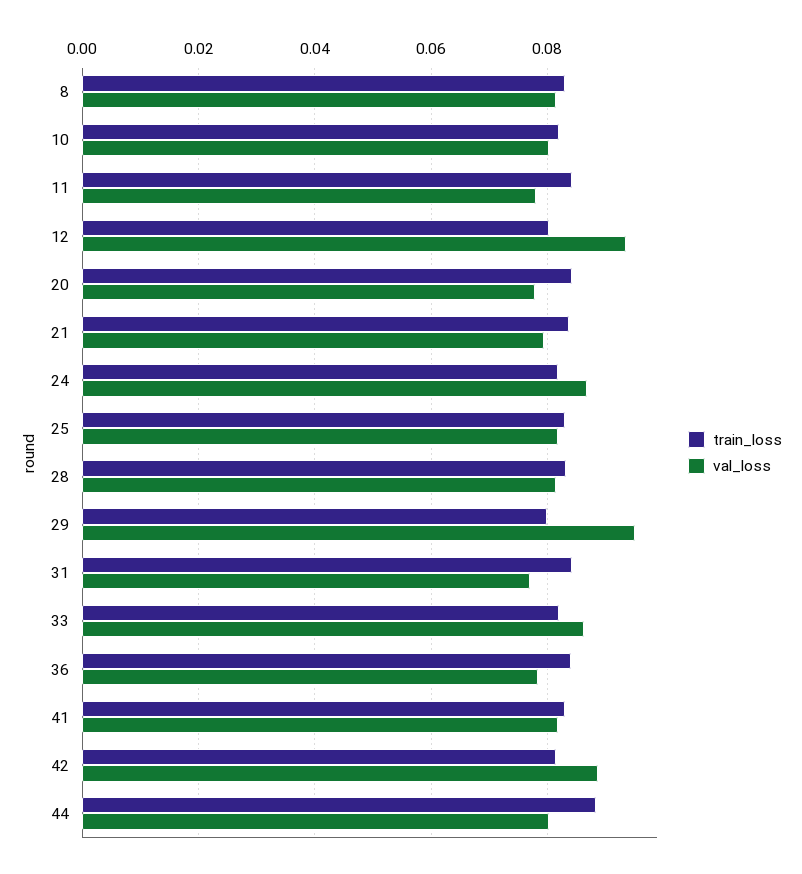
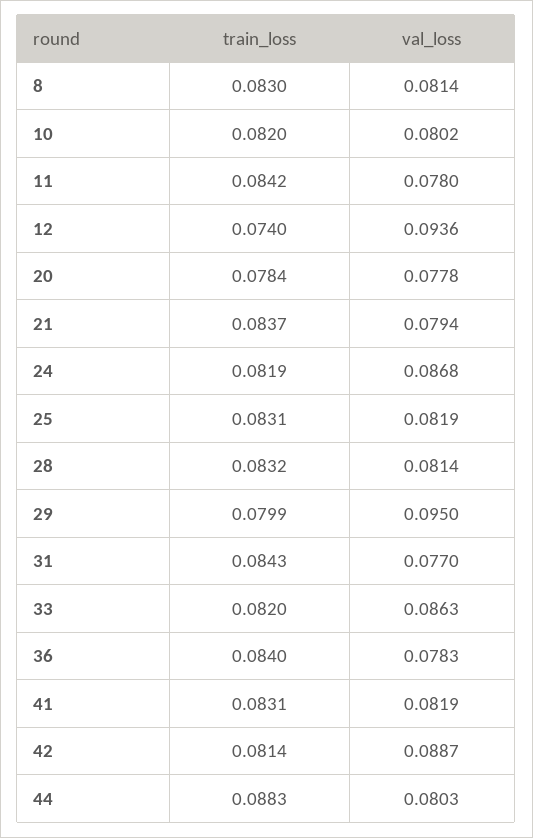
  {
    "train_loss": {
      "8": 0.083,
      "10": 0.082,
      "11": 0.0842,
-     "12": 0.08,
+     "12": 0.074,
-     "20": 0.084,
+     "20": 0.0784,
      "21": 0.0837,
      "24": 0.0819,
      "25": 0.0831,
      "28": 0.0832,
      "29": 0.0799,
      "31": 0.0843,
      "33": 0.082,
      "36": 0.084,
      "41": 0.0831,
      "42": 0.0814,
      "44": 0.0883
    },
    "val_loss": {
      "8": 0.0814,
      "10": 0.0802,
      "11": 0.078,
      "12": 0.0936,
      "20": 0.0778,
      "21": 0.0794,
      "24": 0.0868,
      "25": 0.0819,
      "28": 0.0814,
      "29": 0.095,
      "31": 0.077,
      "33": 0.0863,
      "36": 0.0783,
      "41": 0.0819,
      "42": 0.0887,
      "44": 0.0803
    }
  }

